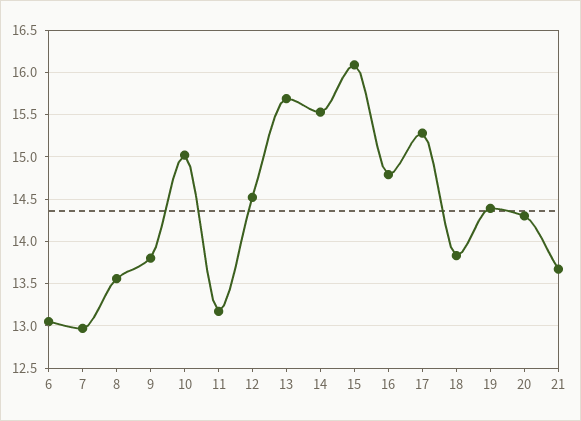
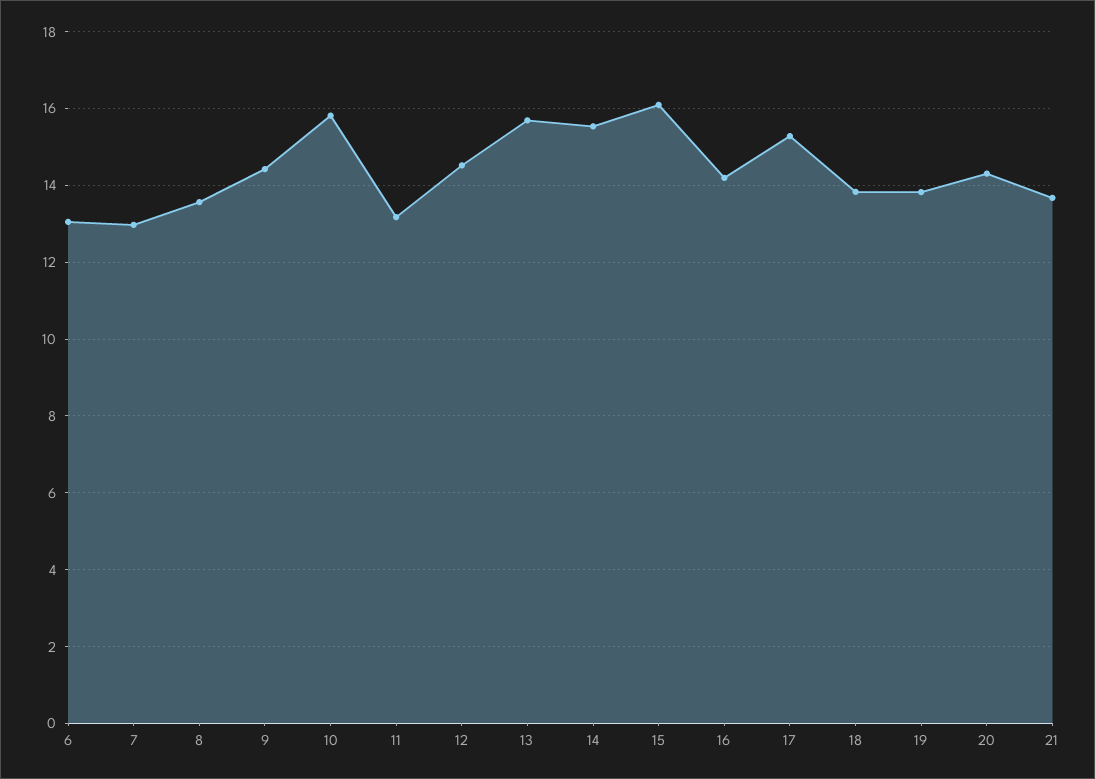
  {
    "6": 13.1,
    "7": 13,
    "8": 13.6,
-   "9": 13.8,
+   "9": 14.4,
-   "10": 15,
+   "10": 15.8,
    "11": 13.2,
    "12": 14.5,
    "13": 15.7,
    "14": 15.5,
    "15": 16.1,
-   "16": 14.8,
+   "16": 14.2,
    "17": 15.3,
    "18": 13.8,
-   "19": 14.4,
+   "19": 13.8,
    "20": 14.3,
    "21": 13.7
  }

